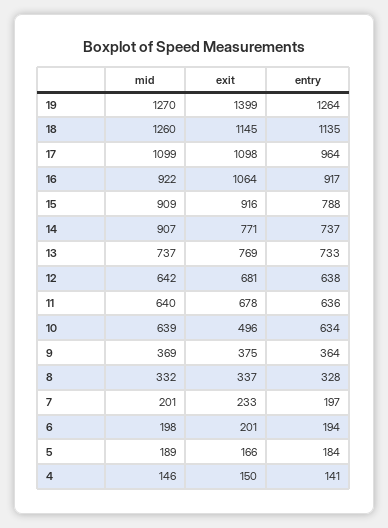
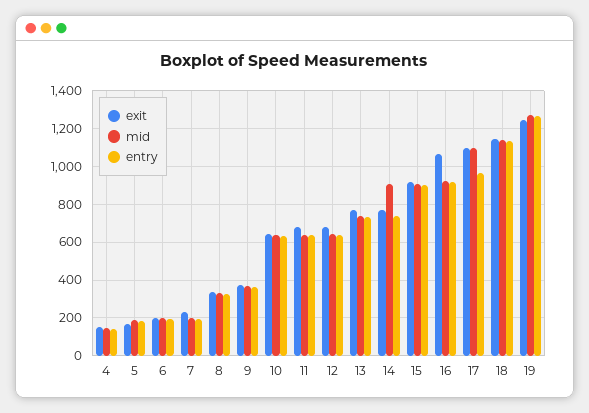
  {
    "mid": {
      "19": 1270,
-     "18": 1260,
+     "18": 1150,
      "17": 1099,
      "16": 922,
      "15": 909,
      "14": 907,
      "13": 737,
      "12": 642,
      "11": 640,
      "10": 639,
      "9": 369,
      "8": 332,
      "7": 201,
      "6": 198,
      "5": 189,
      "4": 146
    },
    "exit": {
-     "19": 1399,
+     "19": 1250,
      "18": 1145,
      "17": 1098,
      "16": 1064,
      "15": 916,
      "14": 771,
      "13": 769,
      "12": 681,
      "11": 678,
-     "10": 496,
+     "10": 650,
      "9": 375,
      "8": 337,
      "7": 233,
      "6": 201,
      "5": 166,
      "4": 150
    },
    "entry": {
      "19": 1264,
      "18": 1135,
      "17": 964,
      "16": 917,
-     "15": 788,
+     "15": 900,
      "14": 737,
      "13": 733,
      "12": 638,
      "11": 636,
      "10": 634,
      "9": 364,
      "8": 328,
      "7": 197,
      "6": 194,
      "5": 184,
      "4": 141
    }
  }

